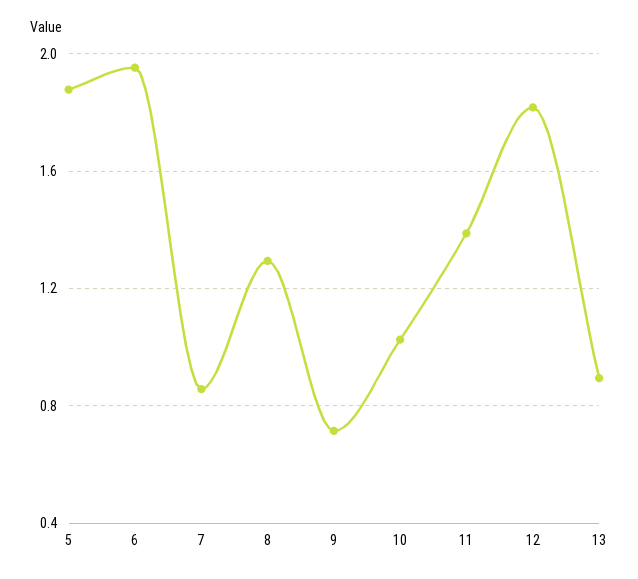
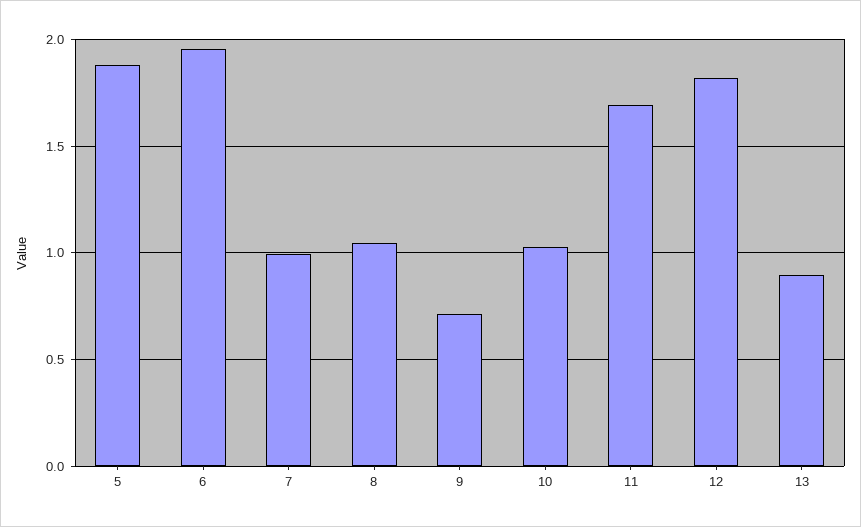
  {
    "5": 1.9,
    "6": 1.95,
-   "7": 0.85,
+   "7": 1,
-   "8": 1.3,
+   "8": 1.05,
    "9": 0.7,
    "10": 1.05,
-   "11": 1.4,
+   "11": 1.7,
    "12": 1.8,
    "13": 0.9
  }

